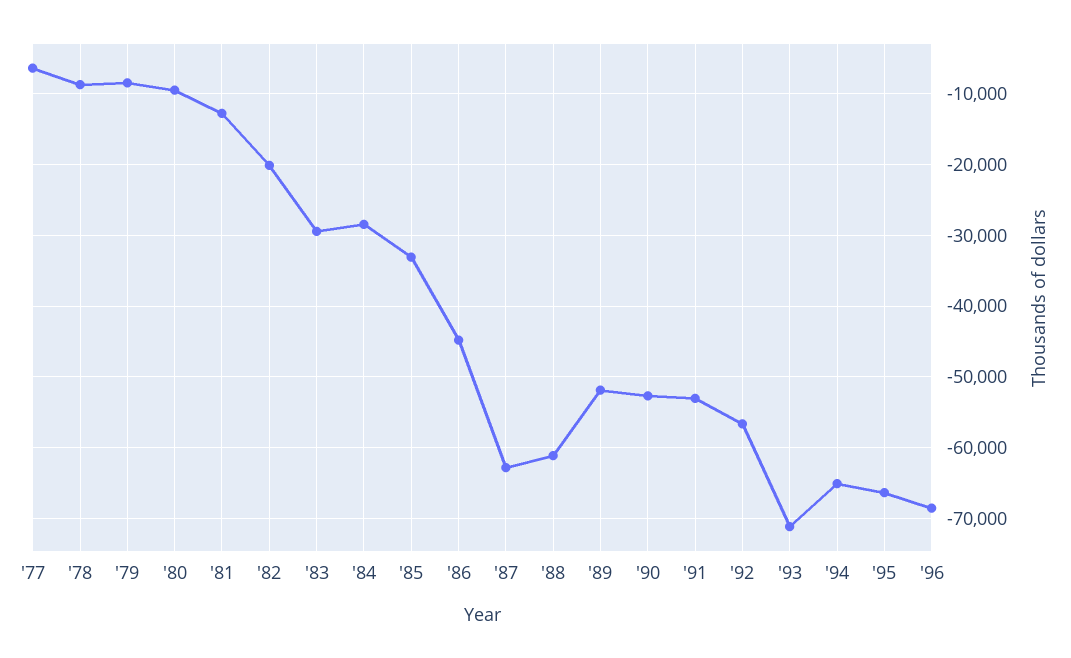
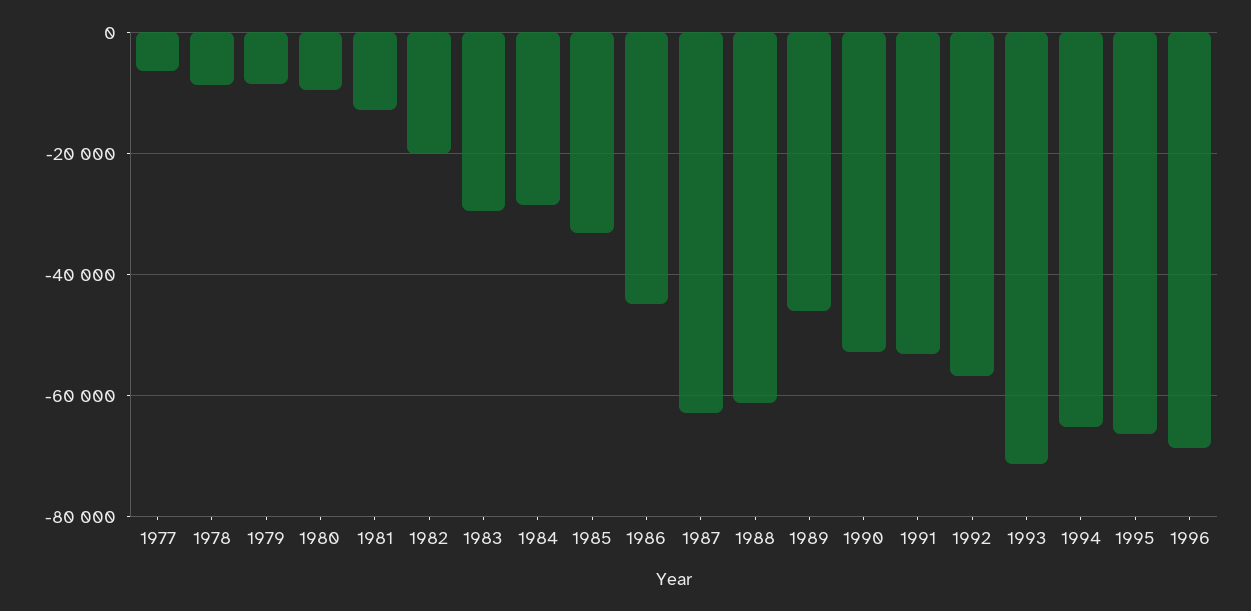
  {
    "'77": -6000,
    "'78": -9000,
    "'79": -8000,
    "'80": -10000,
    "'81": -13000,
    "'82": -20000,
    "'83": -29000,
    "'84": -28000,
    "'85": -33000,
    "'86": -45000,
    "'87": -63000,
    "'88": -61000,
-   "'89": -52000,
+   "'89": -46000,
    "'90": -53000,
    "'91": -53000,
    "'92": -57000,
    "'93": -71000,
    "'94": -65000,
    "'95": -66000,
    "'96": -69000
  }

